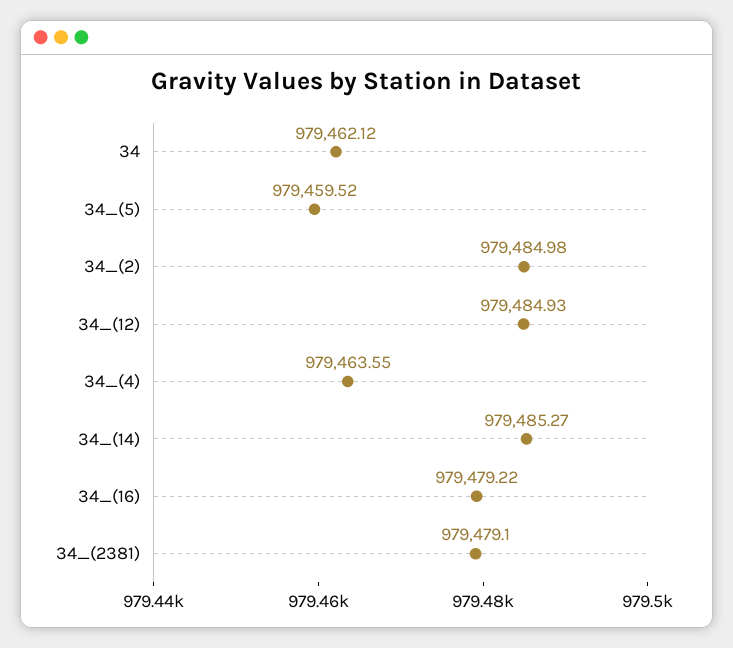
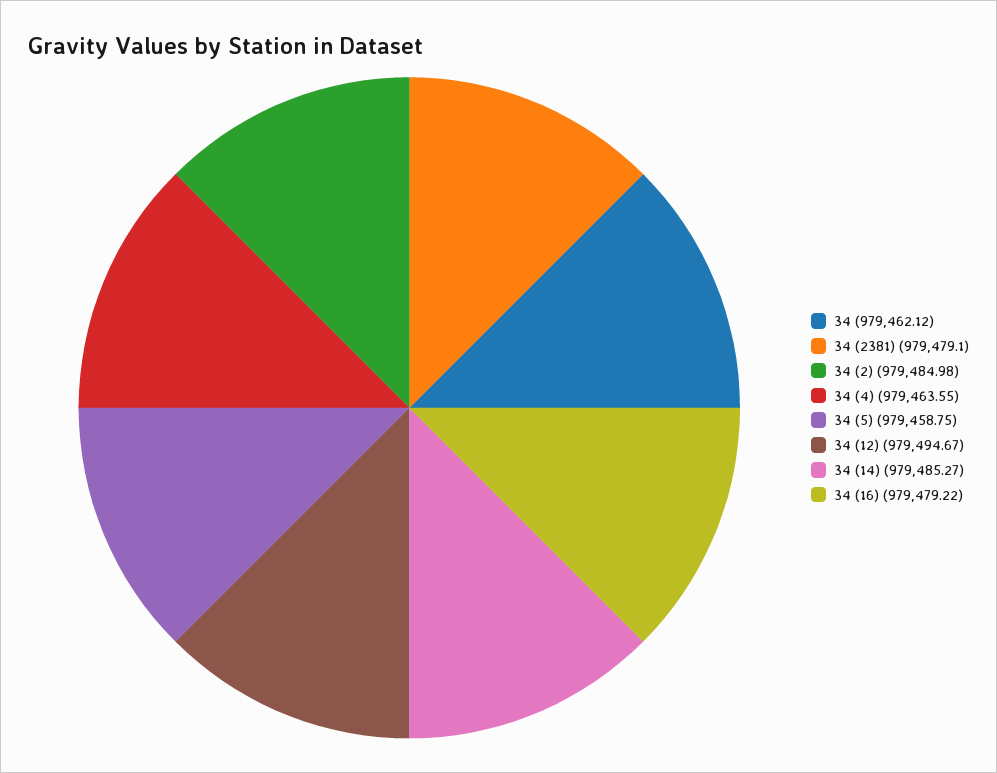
  {
    "34": 979462.12,
-   "34_(5)": 979459.52,
+   "34_(5)": 979458.75,
    "34_(2)": 979484.98,
-   "34_(12)": 979484.93,
+   "34_(12)": 979494.67,
    "34_(4)": 979463.55,
    "34_(14)": 979485.27,
    "34_(16)": 979479.22,
    "34_(2381)": 979479.1
  }

